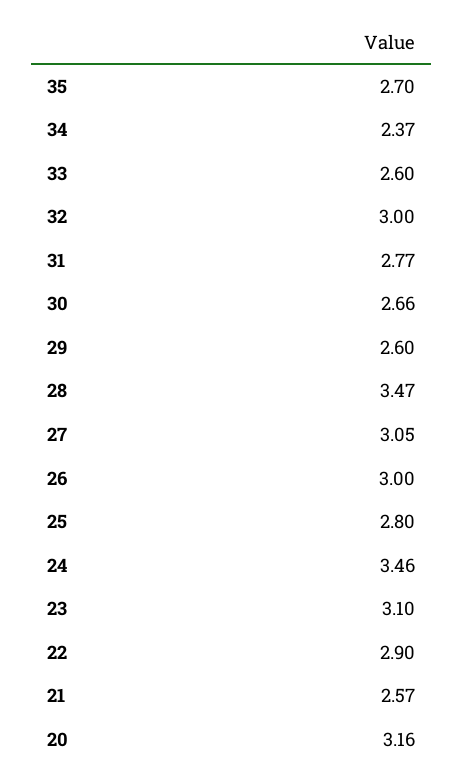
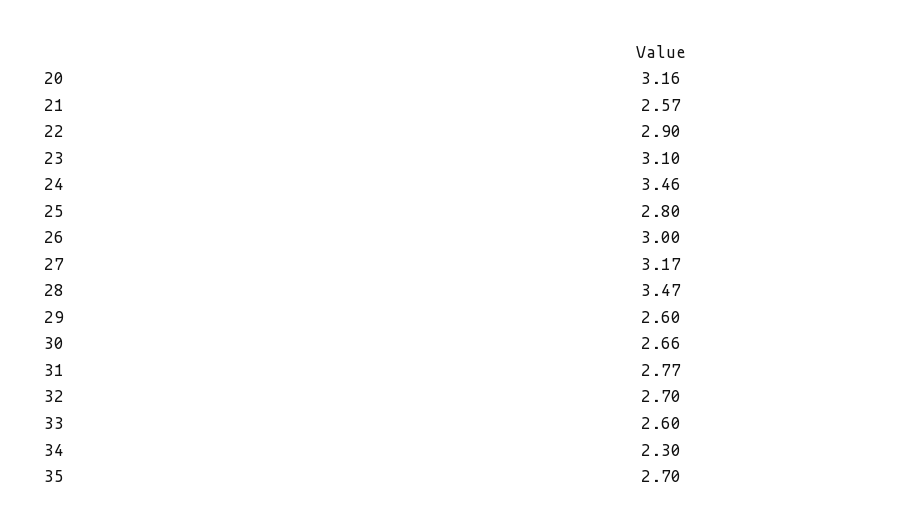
  {
    "35": 2.7,
-   "34": 2.37,
+   "34": 2.3,
    "33": 2.6,
-   "32": 3,
+   "32": 2.7,
    "31": 2.77,
    "30": 2.66,
    "29": 2.6,
    "28": 3.47,
-   "27": 3.05,
+   "27": 3.17,
    "26": 3,
    "25": 2.8,
    "24": 3.46,
    "23": 3.1,
    "22": 2.9,
    "21": 2.57,
    "20": 3.16
  }

